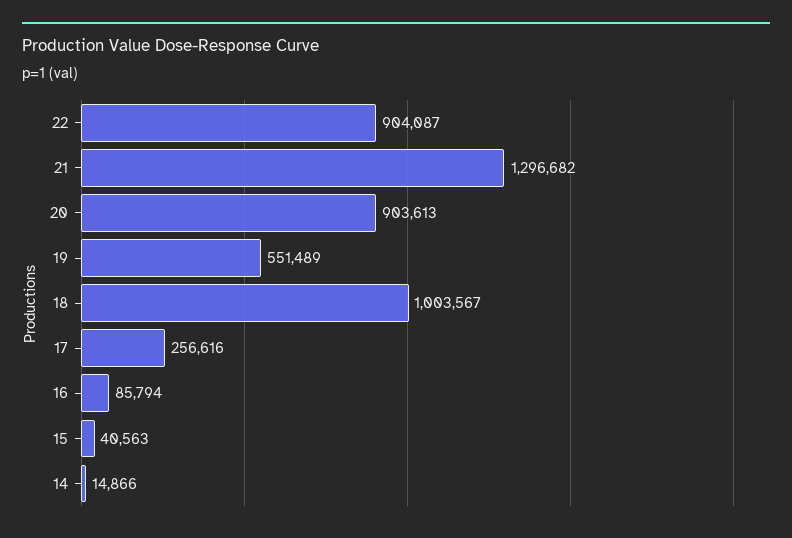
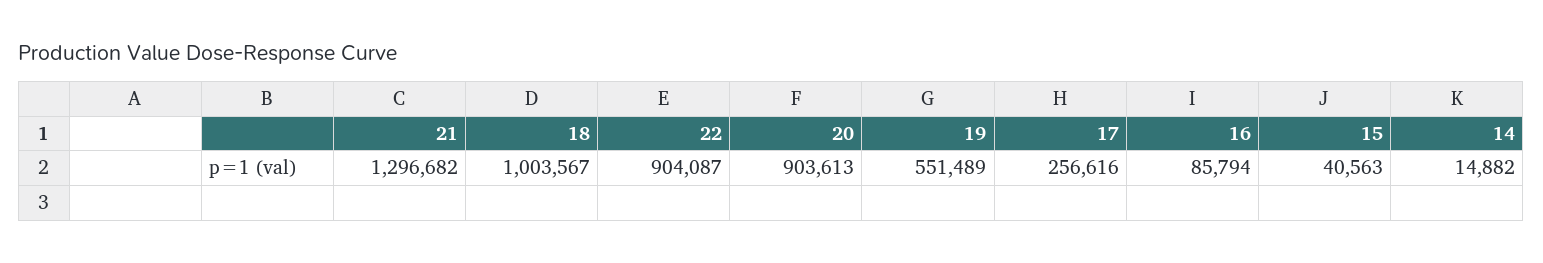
  {
    "22": 904087,
    "21": 1296682,
    "20": 903613,
    "19": 551489,
    "18": 1003567,
    "17": 256616,
    "16": 85794,
    "15": 40563,
-   "14": 14866
+   "14": 14882
  }

